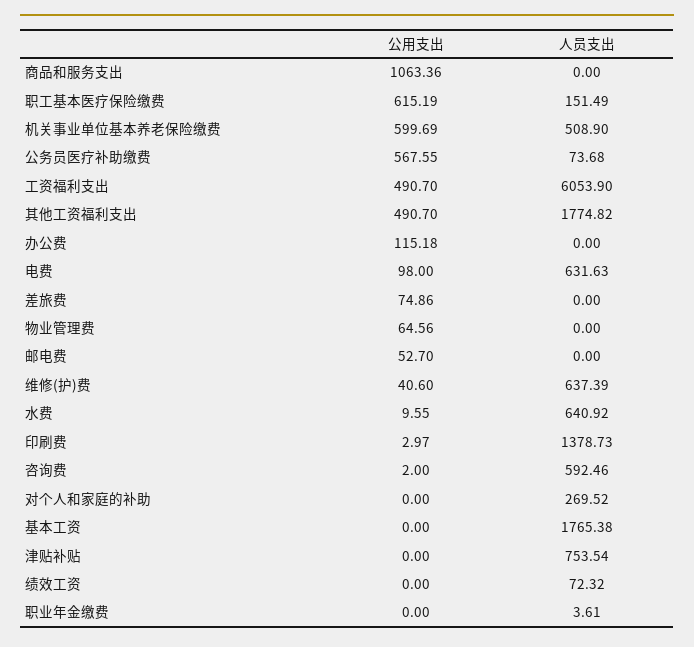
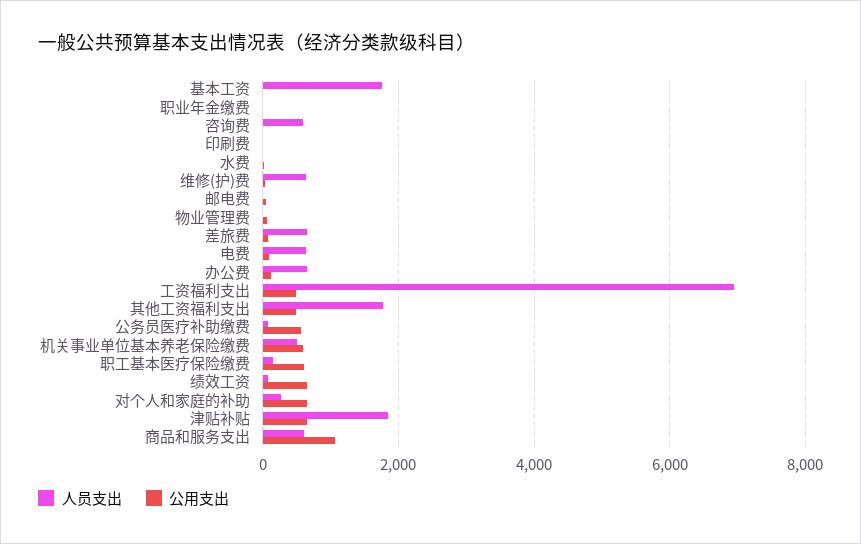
  {
    "公用支出": {
      "商品和服务支出": 1063.36,
      "职工基本医疗保险缴费": 615.19,
      "机关事业单位基本养老保险缴费": 599.69,
      "公务员医疗补助缴费": 567.55,
      "工资福利支出": 490.7,
      "其他工资福利支出": 490.7,
      "办公费": 115.18,
      "电费": 98,
      "差旅费": 74.86,
      "物业管理费": 64.56,
      "邮电费": 52.7,
      "维修(护)费": 40.6,
      "水费": 9.55,
      "印刷费": 2.97,
      "咨询费": 2,
-     "对个人和家庭的补助": 0,
+     "对个人和家庭的补助": 600,
      "基本工资": 0,
-     "津贴补贴": 0,
+     "津贴补贴": 600,
-     "绩效工资": 0,
+     "绩效工资": 600,
      "职业年金缴费": 0
    },
    "人员支出": {
-     "商品和服务支出": 0,
+     "商品和服务支出": 600,
      "职工基本医疗保险缴费": 151.49,
      "机关事业单位基本养老保险缴费": 508.9,
      "公务员医疗补助缴费": 73.68,
-     "工资福利支出": 6053.9,
+     "工资福利支出": 7000,
      "其他工资福利支出": 1774.82,
-     "办公费": 0,
+     "办公费": 600,
      "电费": 631.63,
-     "差旅费": 0,
+     "差旅费": 600,
      "物业管理费": 0,
      "邮电费": 0,
      "维修(护)费": 637.39,
-     "水费": 640.92,
+     "水费": 0,
-     "印刷费": 1378.73,
+     "印刷费": 0,
      "咨询费": 592.46,
      "对个人和家庭的补助": 269.52,
      "基本工资": 1765.38,
-     "津贴补贴": 753.54,
+     "津贴补贴": 1800,
      "绩效工资": 72.32,
      "职业年金缴费": 3.61
    }
  }

